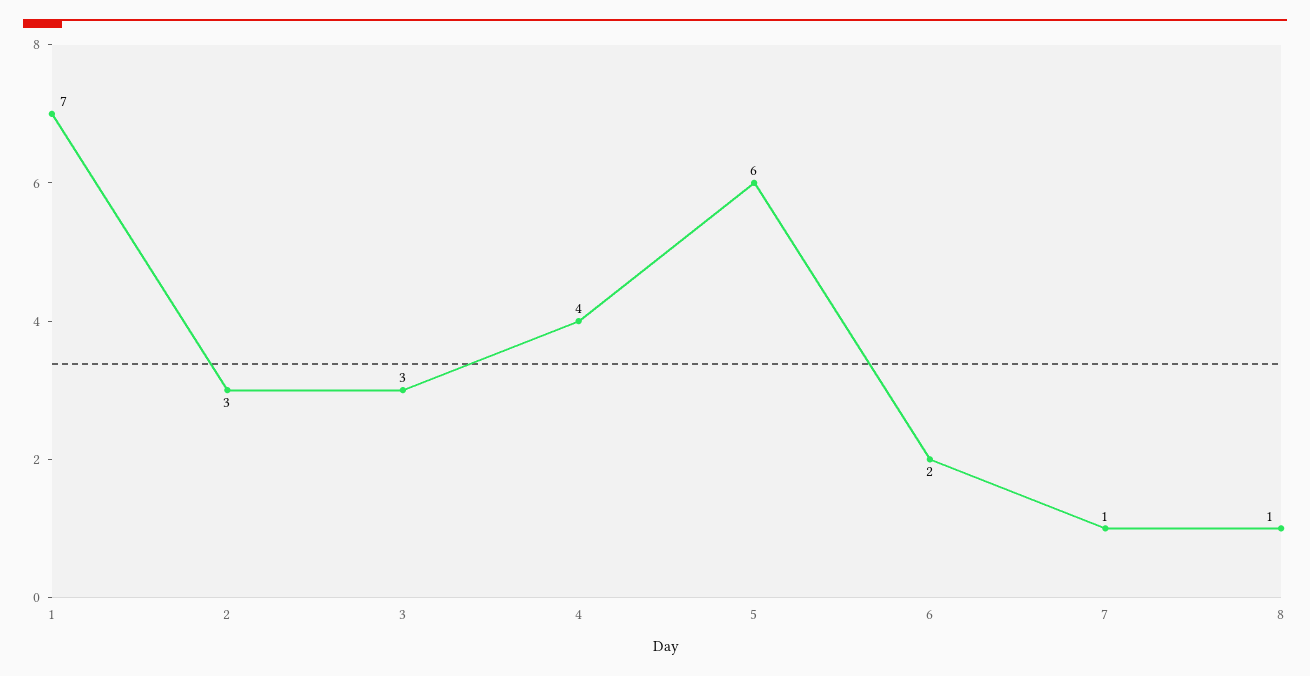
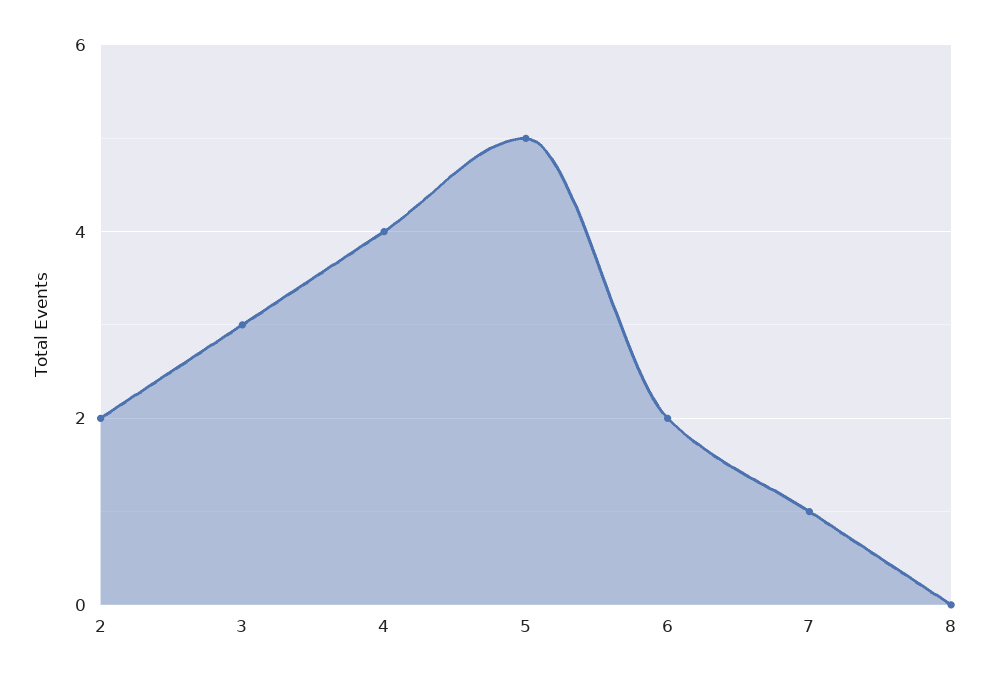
  {
-   "1": 7,
-   "2": 3,
+   "2": 2,
    "3": 3,
    "4": 4,
-   "5": 6,
+   "5": 5,
    "6": 2,
    "7": 1,
-   "8": 1
+   "8": 0
  }

